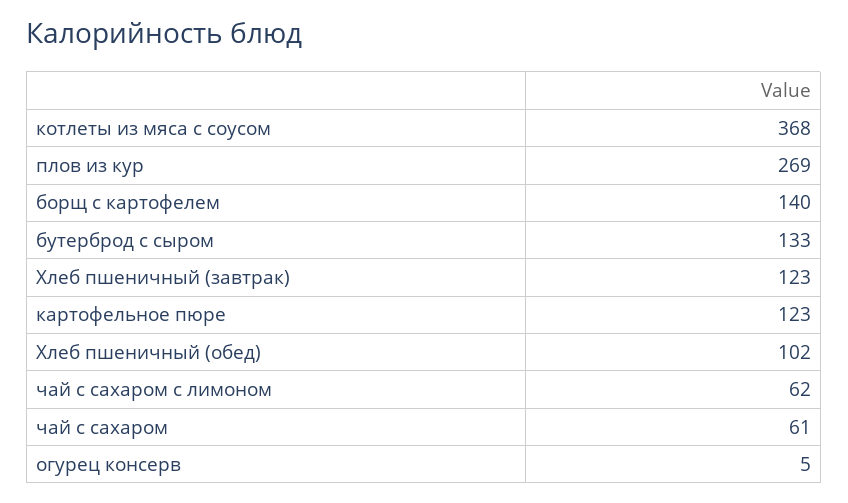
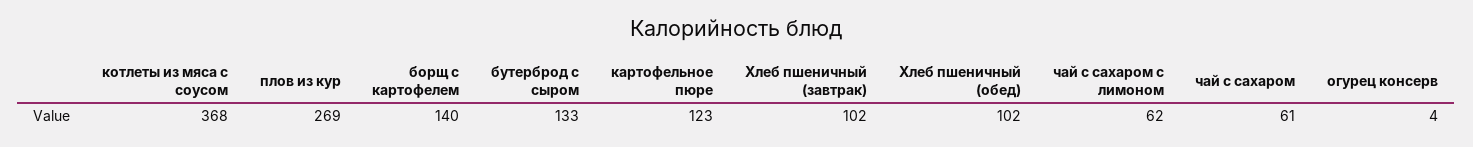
  {
    "котлеты из мяса с соусом": 368,
    "плов из кур": 269,
    "борщ с картофелем": 140,
    "бутерброд с сыром": 133,
-   "Хлеб пшеничный (завтрак)": 123,
+   "Хлеб пшеничный (завтрак)": 102,
    "картофельное пюре": 123,
    "Хлеб пшеничный (обед)": 102,
    "чай с сахаром с лимоном": 62,
    "чай с сахаром": 61,
-   "огурец консерв": 5
+   "огурец консерв": 4
  }

